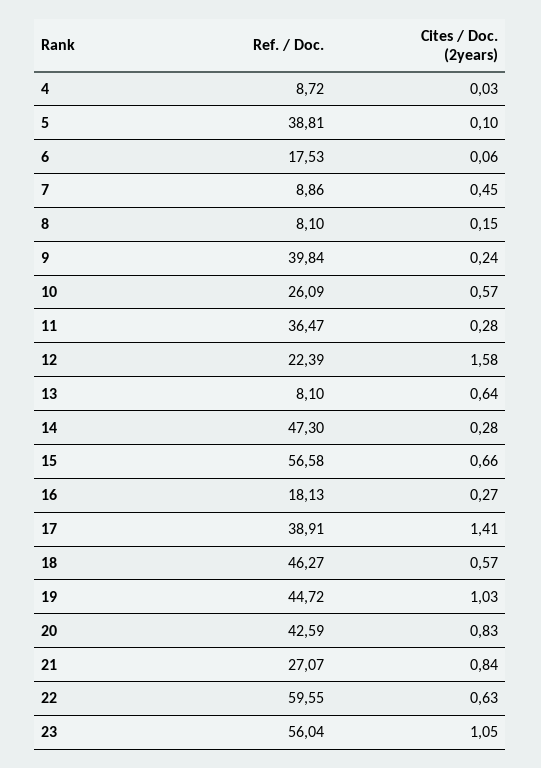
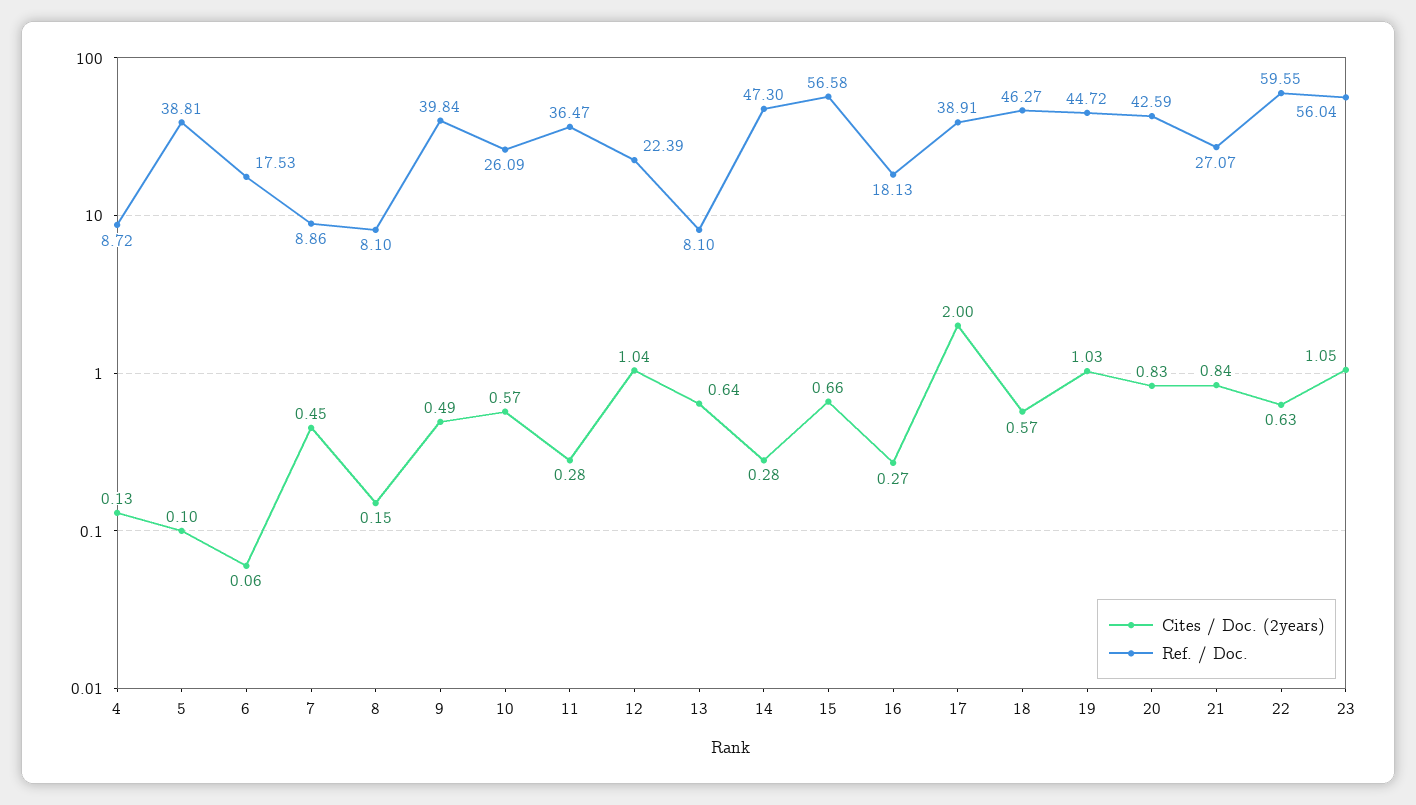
  {
    "Ref. / Doc.": {
      "4": 8.72,
      "5": 38.81,
      "6": 17.53,
      "7": 8.86,
      "8": 8.1,
      "9": 39.84,
      "10": 26.09,
      "11": 36.47,
      "12": 22.39,
      "13": 8.1,
      "14": 47.3,
      "15": 56.58,
      "16": 18.13,
      "17": 38.91,
      "18": 46.27,
      "19": 44.72,
      "20": 42.59,
      "21": 27.07,
      "22": 59.55,
      "23": 56.04
    },
    "Cites / Doc. (2years)": {
-     "4": 0.03,
+     "4": 0.13,
      "5": 0.1,
      "6": 0.06,
      "7": 0.45,
      "8": 0.15,
-     "9": 0.24,
+     "9": 0.49,
      "10": 0.57,
      "11": 0.28,
-     "12": 1.58,
+     "12": 1.04,
      "13": 0.64,
      "14": 0.28,
      "15": 0.66,
      "16": 0.27,
-     "17": 1.41,
+     "17": 2,
      "18": 0.57,
      "19": 1.03,
      "20": 0.83,
      "21": 0.84,
      "22": 0.63,
      "23": 1.05
    }
  }

